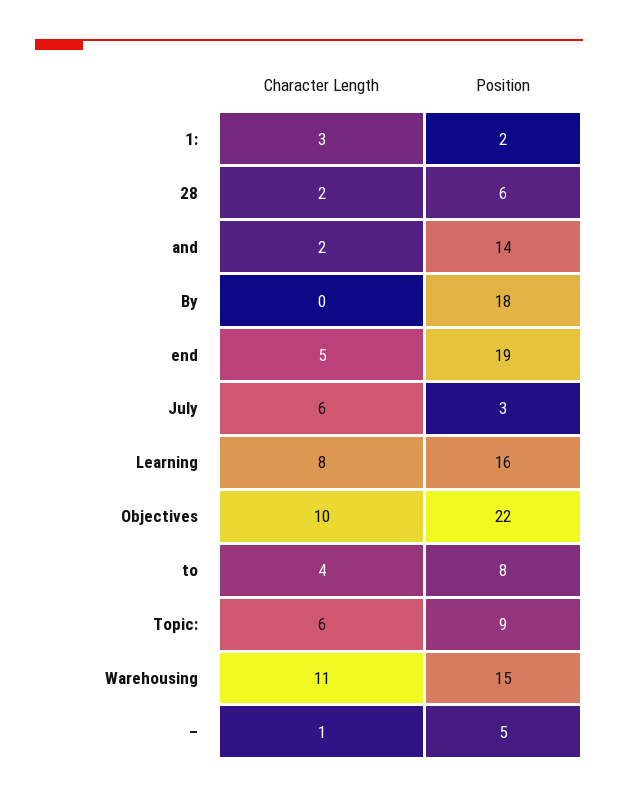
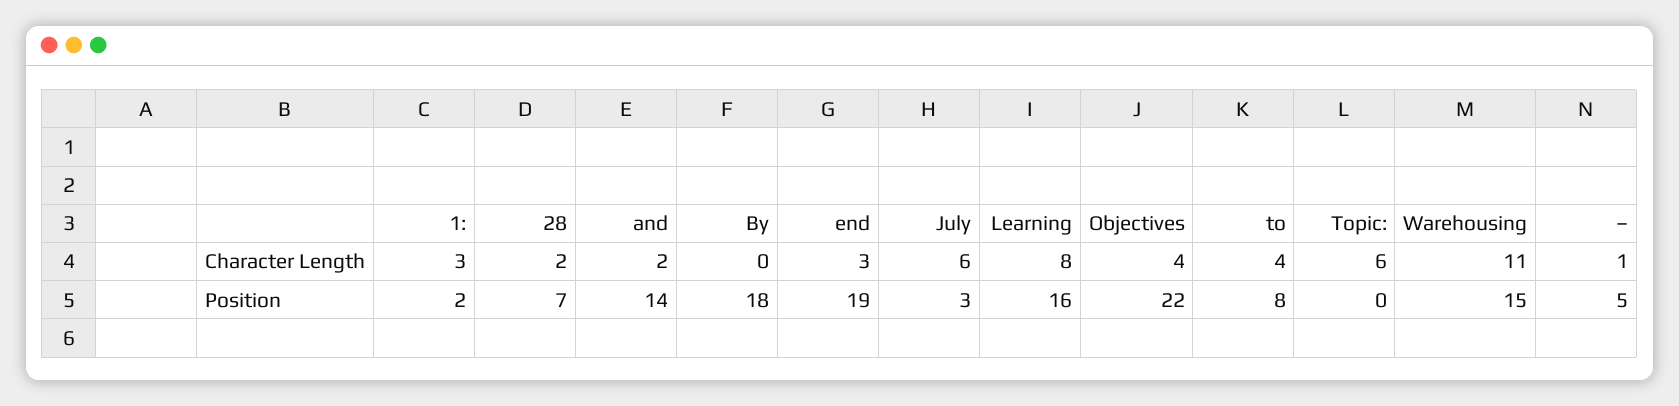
  {
    "Character Length": {
      "1:": 3,
      "28": 2,
      "and": 2,
      "By": 0,
-     "end": 5,
+     "end": 3,
      "July": 6,
      "Learning": 8,
-     "Objectives": 10,
+     "Objectives": 4,
      "to": 4,
      "Topic:": 6,
      "Warehousing": 11,
      "–": 1
    },
    "Position": {
      "1:": 2,
-     "28": 6,
+     "28": 7,
      "and": 14,
      "By": 18,
      "end": 19,
      "July": 3,
      "Learning": 16,
      "Objectives": 22,
      "to": 8,
-     "Topic:": 9,
+     "Topic:": 0,
      "Warehousing": 15,
      "–": 5
    }
  }

